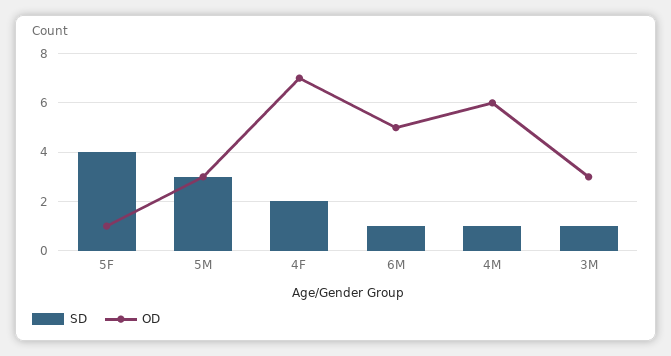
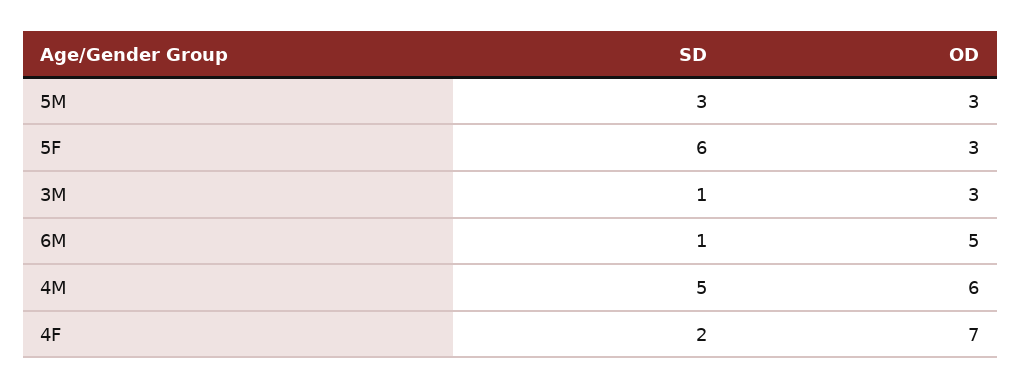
  {
    "SD": {
-     "5F": 4,
+     "5F": 6,
      "5M": 3,
      "4F": 2,
      "6M": 1,
-     "4M": 1,
+     "4M": 5,
      "3M": 1
    },
    "OD": {
-     "5F": 1,
+     "5F": 3,
      "5M": 3,
      "4F": 7,
      "6M": 5,
      "4M": 6,
      "3M": 3
    }
  }

